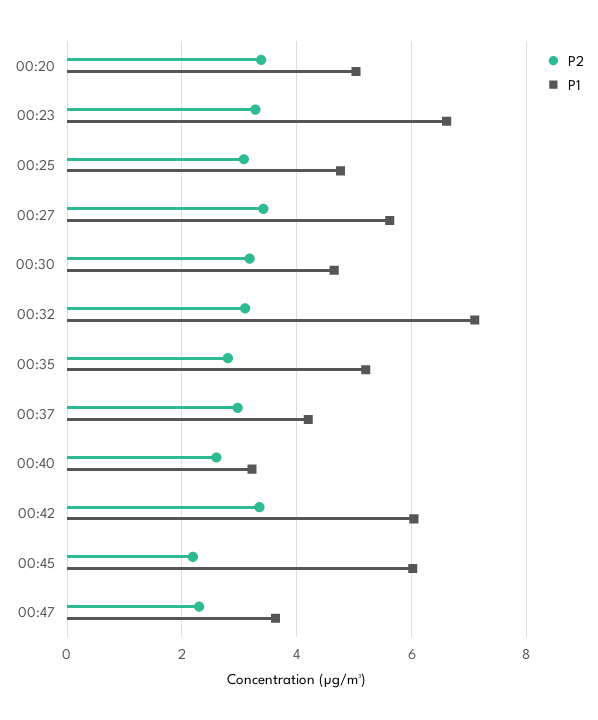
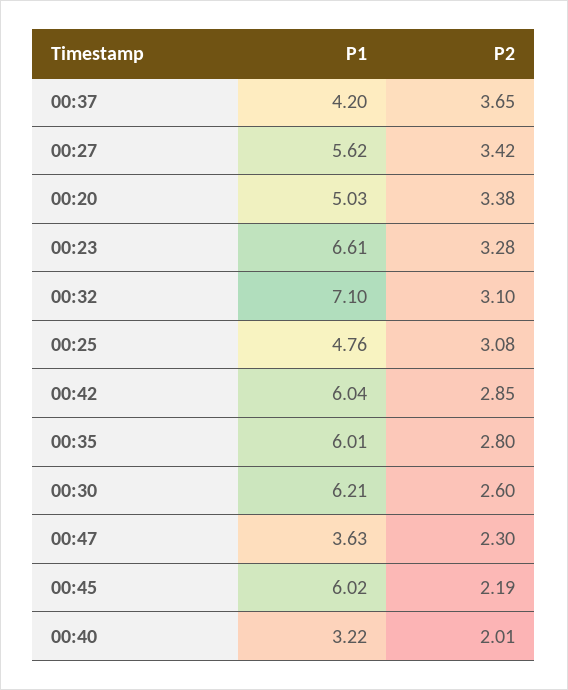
  {
    "P2": {
      "00:20": 3.38,
      "00:23": 3.28,
      "00:25": 3.08,
      "00:27": 3.42,
-     "00:30": 3.2,
+     "00:30": 2.6,
      "00:32": 3.1,
      "00:35": 2.8,
-     "00:37": 3,
+     "00:37": 3.65,
-     "00:40": 2.6,
+     "00:40": 2.01,
-     "00:42": 3.4,
+     "00:42": 2.85,
      "00:45": 2.19,
      "00:47": 2.3
    },
    "P1": {
      "00:20": 5.03,
      "00:23": 6.61,
      "00:25": 4.76,
      "00:27": 5.62,
-     "00:30": 4.6,
+     "00:30": 6.21,
      "00:32": 7.1,
-     "00:35": 5.2,
+     "00:35": 6.01,
      "00:37": 4.2,
      "00:40": 3.22,
      "00:42": 6.04,
      "00:45": 6.02,
      "00:47": 3.63
    }
  }

